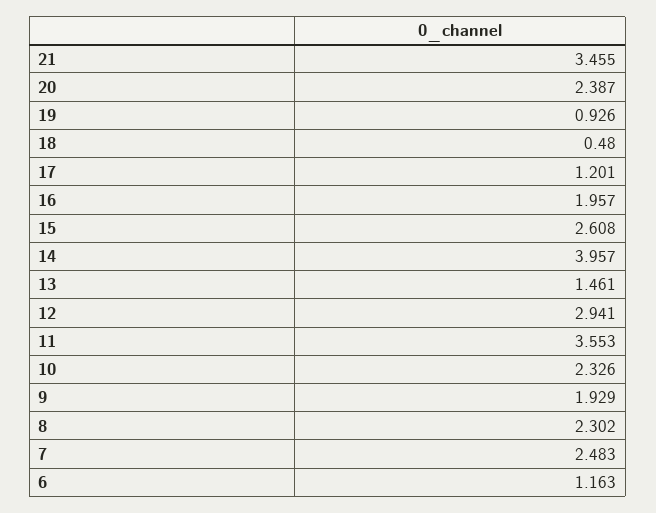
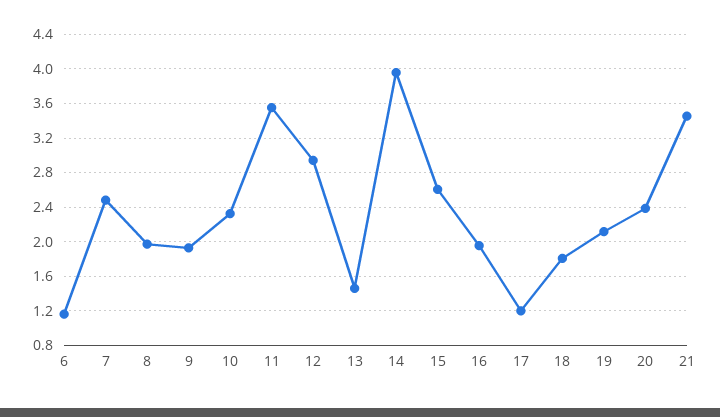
  {
    "21": 3.455,
    "20": 2.387,
-   "19": 0.926,
+   "19": 2.1,
-   "18": 0.48,
+   "18": 1.8,
    "17": 1.201,
    "16": 1.957,
    "15": 2.608,
    "14": 3.957,
    "13": 1.461,
    "12": 2.941,
    "11": 3.553,
    "10": 2.326,
    "9": 1.929,
-   "8": 2.302,
+   "8": 2,
    "7": 2.483,
    "6": 1.163
  }

